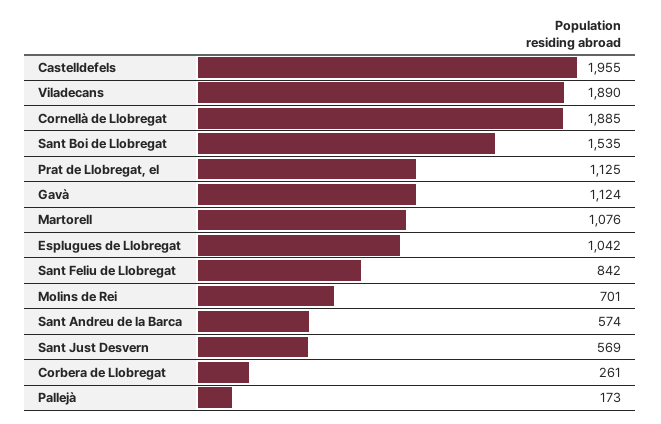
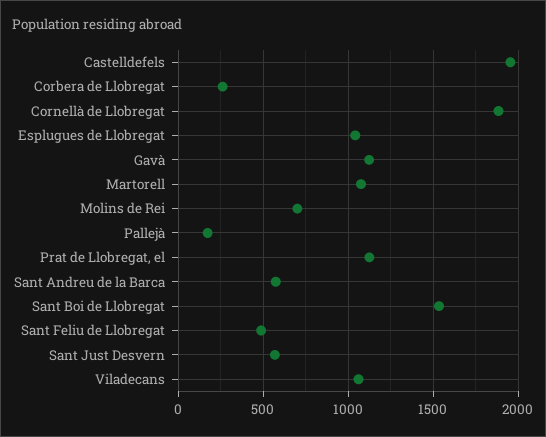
  {
    "Castelldefels": 1955,
-   "Viladecans": 1890,
+   "Viladecans": 1050,
    "Cornellà de Llobregat": 1885,
    "Sant Boi de Llobregat": 1535,
    "Prat de Llobregat, el": 1125,
    "Gavà": 1124,
    "Martorell": 1076,
    "Esplugues de Llobregat": 1042,
-   "Sant Feliu de Llobregat": 842,
+   "Sant Feliu de Llobregat": 500,
    "Molins de Rei": 701,
    "Sant Andreu de la Barca": 574,
    "Sant Just Desvern": 569,
    "Corbera de Llobregat": 261,
    "Pallejà": 173
  }

